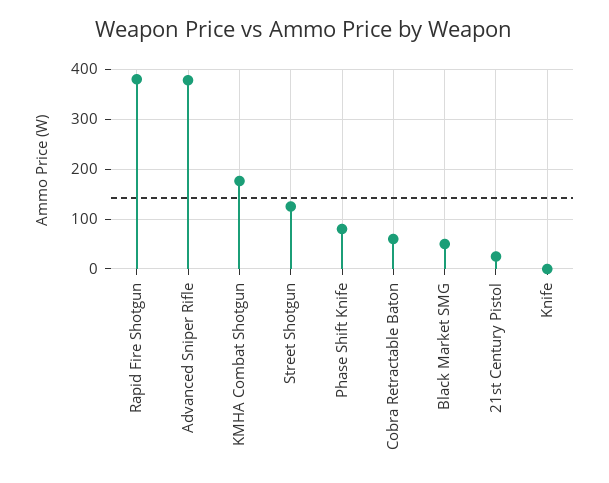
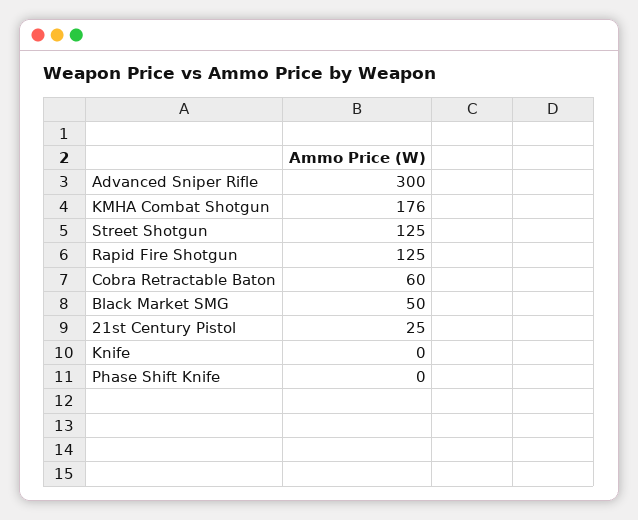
  {
-   "Rapid Fire Shotgun": 380,
+   "Rapid Fire Shotgun": 125,
-   "Advanced Sniper Rifle": 380,
+   "Advanced Sniper Rifle": 300,
    "KMHA Combat Shotgun": 176,
    "Street Shotgun": 125,
-   "Phase Shift Knife": 80,
+   "Phase Shift Knife": 0,
    "Cobra Retractable Baton": 60,
    "Black Market SMG": 50,
    "21st Century Pistol": 25,
    "Knife": 0
  }

